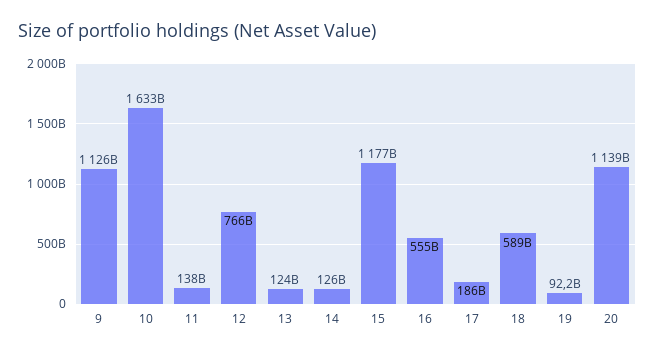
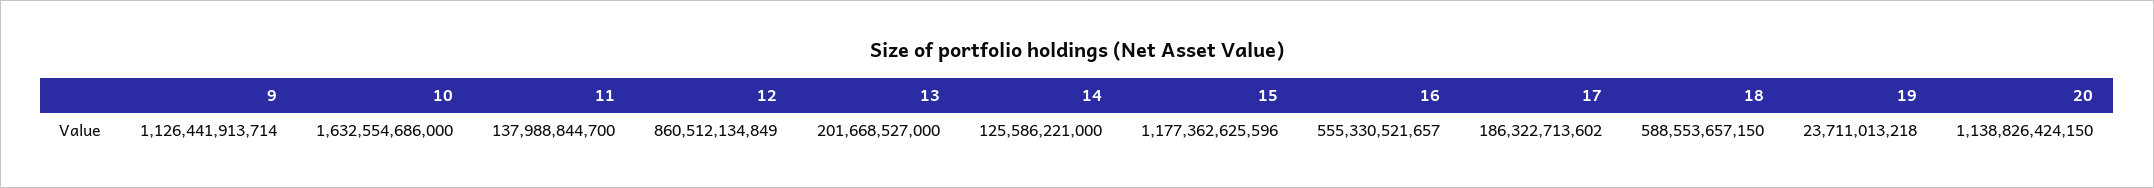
  {
    "9": 1126441913714,
    "10": 1632554686000,
    "11": 137988844700,
-   "12": 766000000000,
+   "12": 860512134849,
-   "13": 124000000000,
+   "13": 201668527000,
    "14": 125586221000,
    "15": 1177362625596,
    "16": 555330521657,
    "17": 186322713602,
    "18": 588553657150,
-   "19": 92200000000,
+   "19": 23711013218,
    "20": 1138826424150
  }

